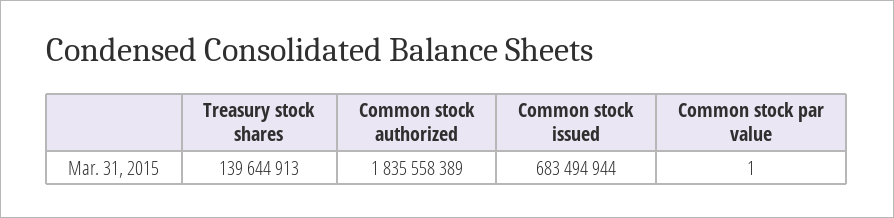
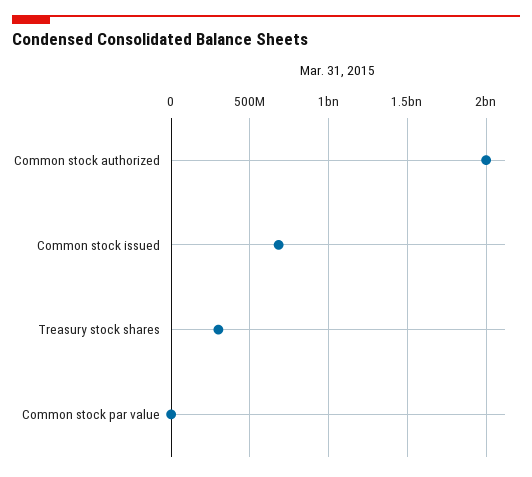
  {
-   "Treasury stock shares": 139644913,
+   "Treasury stock shares": 300000000,
-   "Common stock authorized": 1835558389,
+   "Common stock authorized": 2000000000,
    "Common stock issued": 683494944,
    "Common stock par value": 1
  }

